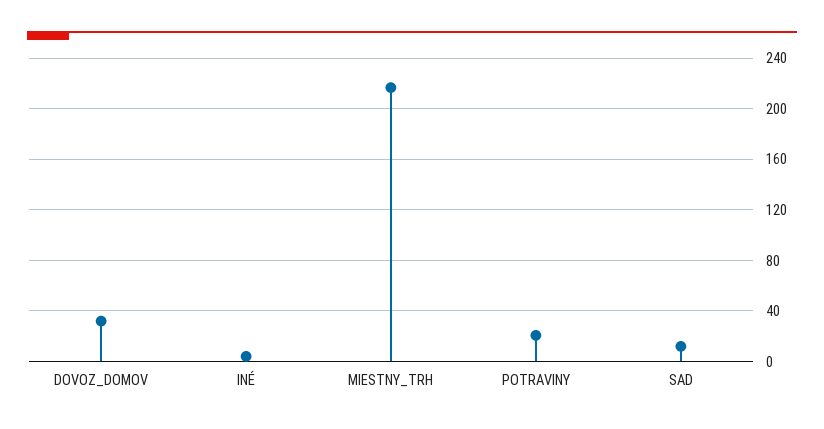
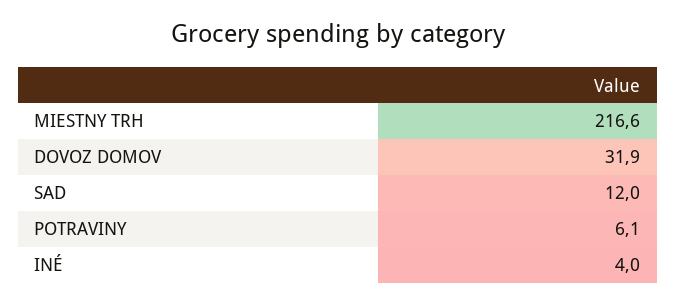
  {
    "DOVOZ_DOMOV": 31.9,
    "INÉ": 4,
    "MIESTNY_TRH": 216.6,
-   "POTRAVINY": 20,
+   "POTRAVINY": 6.1,
    "SAD": 12
  }

